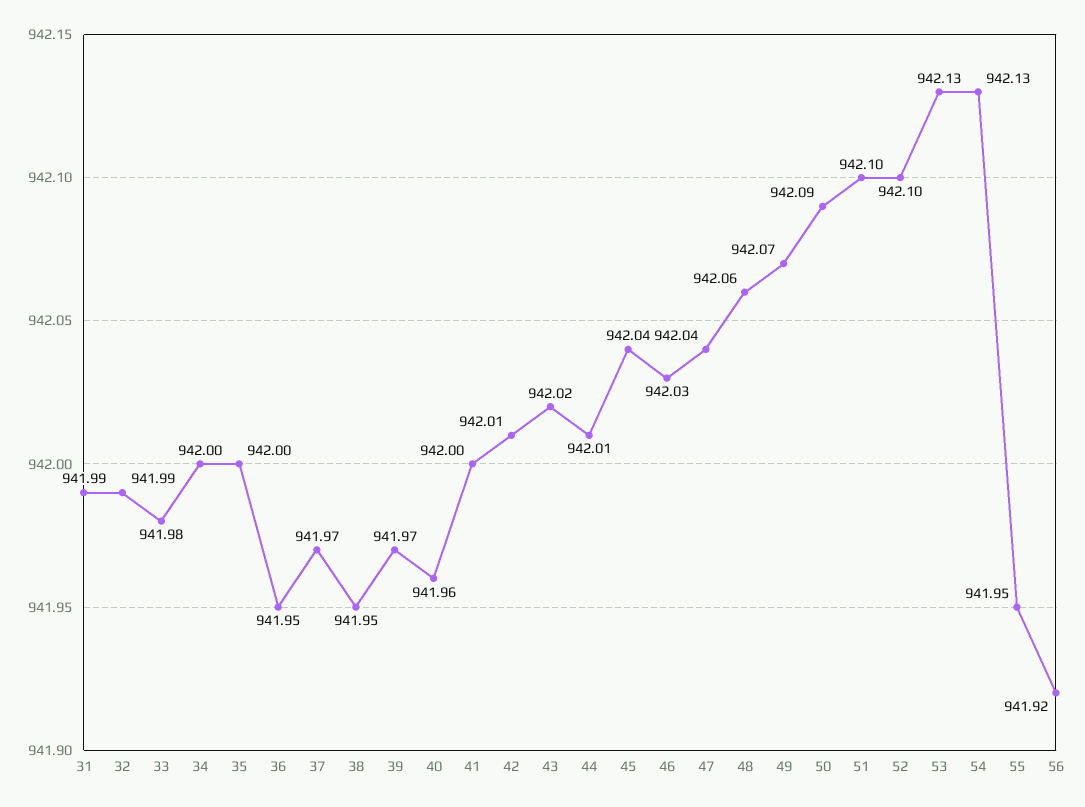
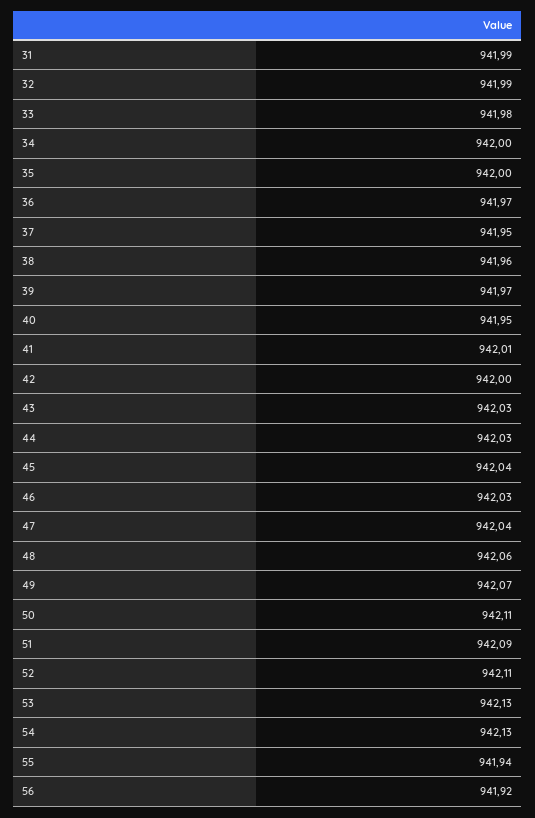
  {
    "31": 941.99,
    "32": 941.99,
    "33": 941.98,
    "34": 942,
    "35": 942,
-   "36": 941.95,
+   "36": 941.97,
-   "37": 941.97,
+   "37": 941.95,
-   "38": 941.95,
+   "38": 941.96,
    "39": 941.97,
-   "40": 941.96,
+   "40": 941.95,
-   "41": 942,
+   "41": 942.01,
-   "42": 942.01,
+   "42": 942,
-   "43": 942.02,
+   "43": 942.03,
-   "44": 942.01,
+   "44": 942.03,
    "45": 942.04,
    "46": 942.03,
    "47": 942.04,
    "48": 942.06,
    "49": 942.07,
-   "50": 942.09,
+   "50": 942.11,
-   "51": 942.1,
+   "51": 942.09,
-   "52": 942.1,
+   "52": 942.11,
    "53": 942.13,
    "54": 942.13,
-   "55": 941.95,
+   "55": 941.94,
    "56": 941.92
  }

